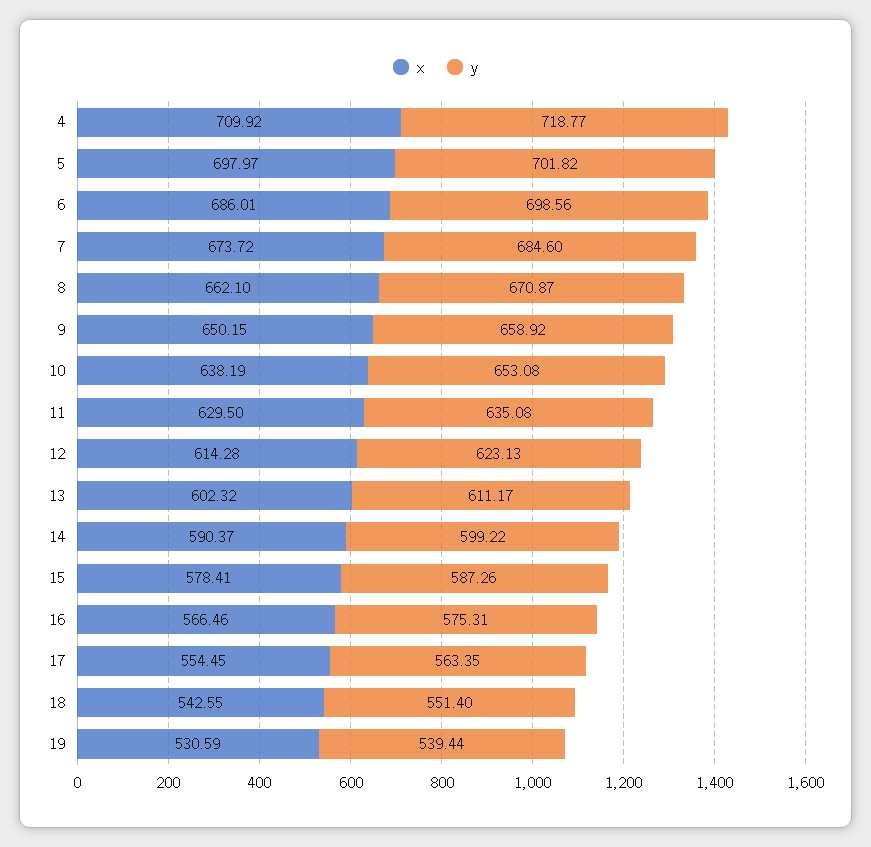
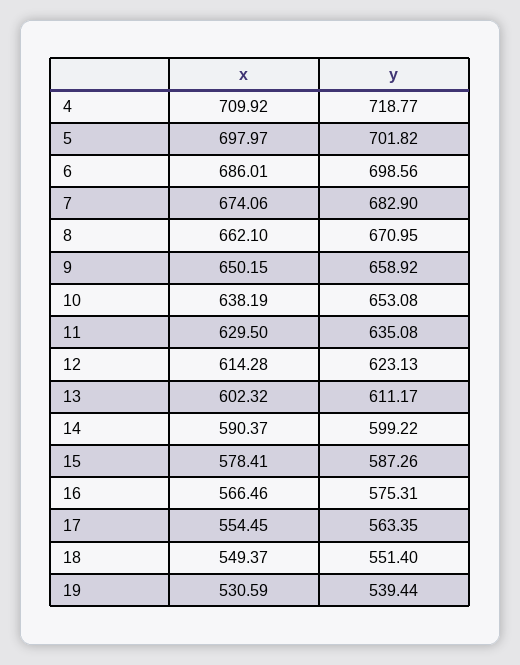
  {
    "x": {
      "4": 709.92,
      "5": 697.97,
      "6": 686.01,
-     "7": 673.72,
+     "7": 674.06,
      "8": 662.1,
      "9": 650.15,
      "10": 638.19,
      "11": 629.5,
      "12": 614.28,
      "13": 602.32,
      "14": 590.37,
      "15": 578.41,
      "16": 566.46,
      "17": 554.45,
-     "18": 542.55,
+     "18": 549.37,
      "19": 530.59
    },
    "y": {
      "4": 718.77,
      "5": 701.82,
      "6": 698.56,
-     "7": 684.6,
+     "7": 682.9,
-     "8": 670.87,
+     "8": 670.95,
      "9": 658.92,
      "10": 653.08,
      "11": 635.08,
      "12": 623.13,
      "13": 611.17,
      "14": 599.22,
      "15": 587.26,
      "16": 575.31,
      "17": 563.35,
      "18": 551.4,
      "19": 539.44
    }
  }

